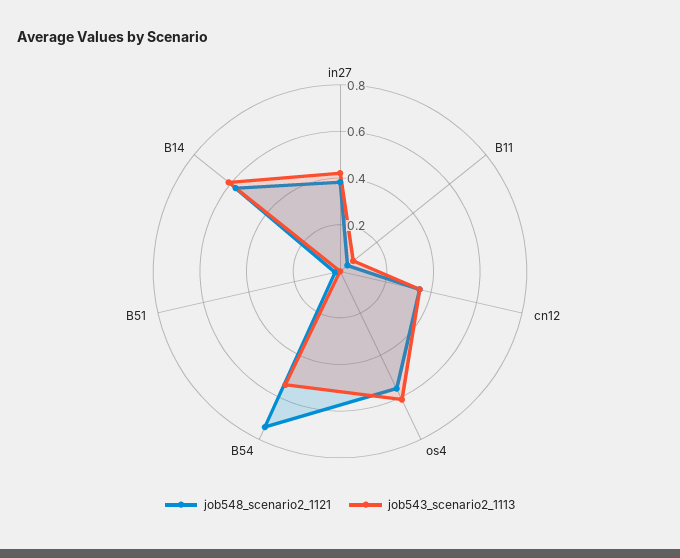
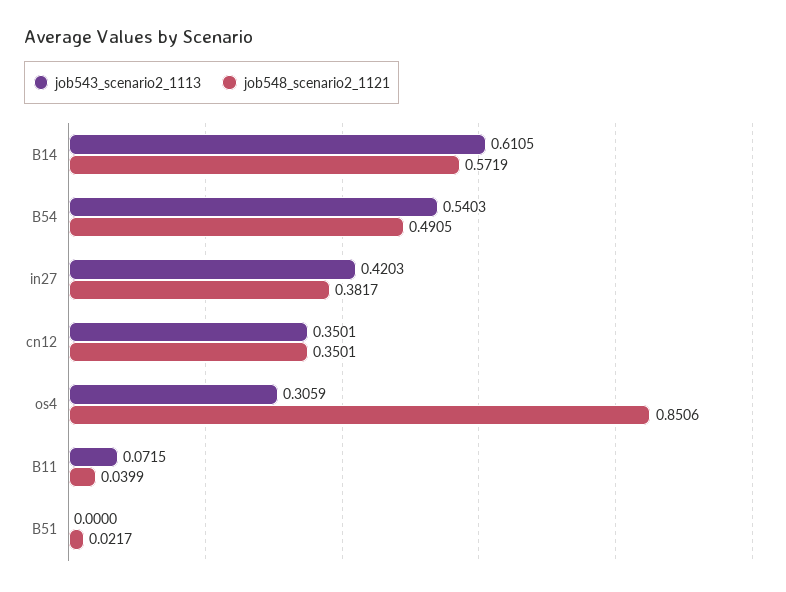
  {
    "job548_scenario2_1121": {
      "in27": 0.3817,
      "B11": 0.0399,
      "cn12": 0.3501,
-     "os4": 0.55,
+     "os4": 0.8506,
-     "B54": 0.75,
+     "B54": 0.4905,
      "B51": 0.0217,
      "B14": 0.5719
    },
    "job543_scenario2_1113": {
      "in27": 0.4203,
      "B11": 0.0715,
      "cn12": 0.3501,
-     "os4": 0.6,
+     "os4": 0.3059,
      "B54": 0.5403,
      "B51": 0,
      "B14": 0.6105
    }
  }

